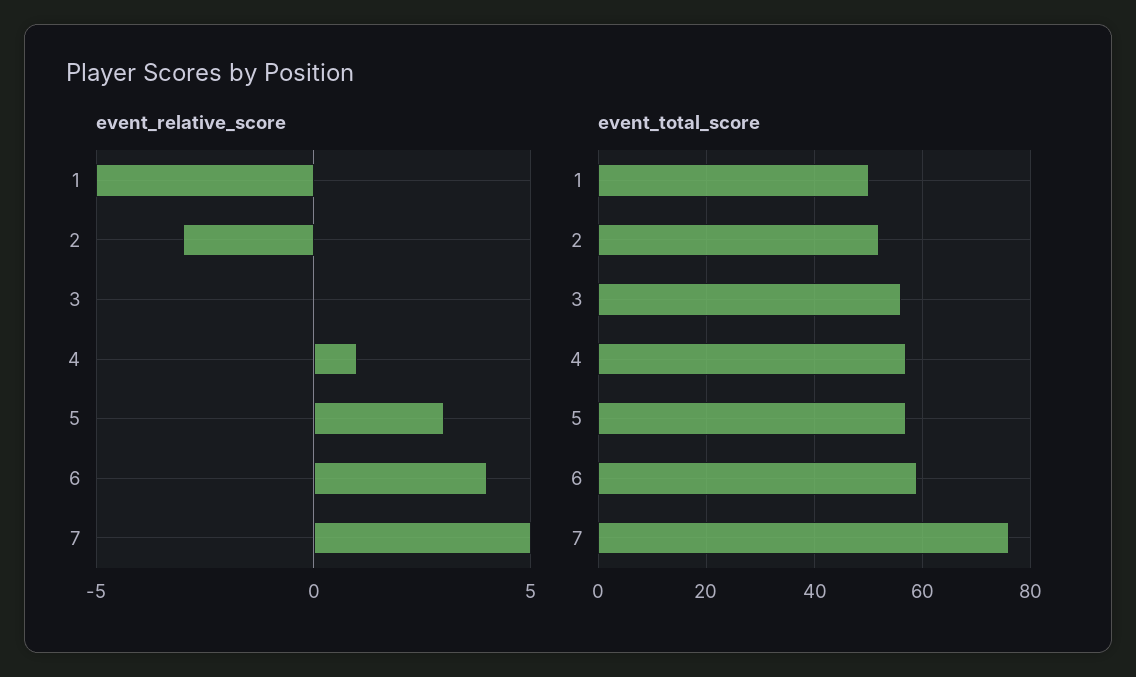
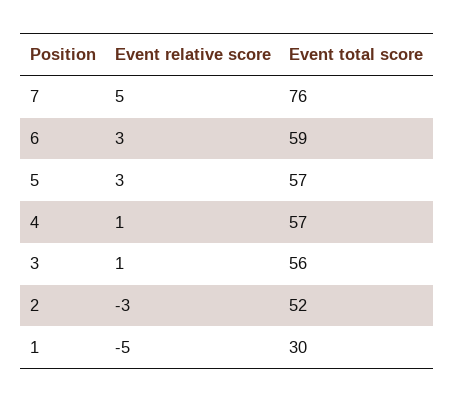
  {
    "event_relative_score": {
      "1": -5,
      "2": -3,
-     "3": 0,
+     "3": 1,
      "4": 1,
      "5": 3,
-     "6": 4,
+     "6": 3,
      "7": 5
    },
    "event_total_score": {
-     "1": 50,
+     "1": 30,
      "2": 52,
      "3": 56,
      "4": 57,
      "5": 57,
      "6": 59,
      "7": 76
    }
  }

